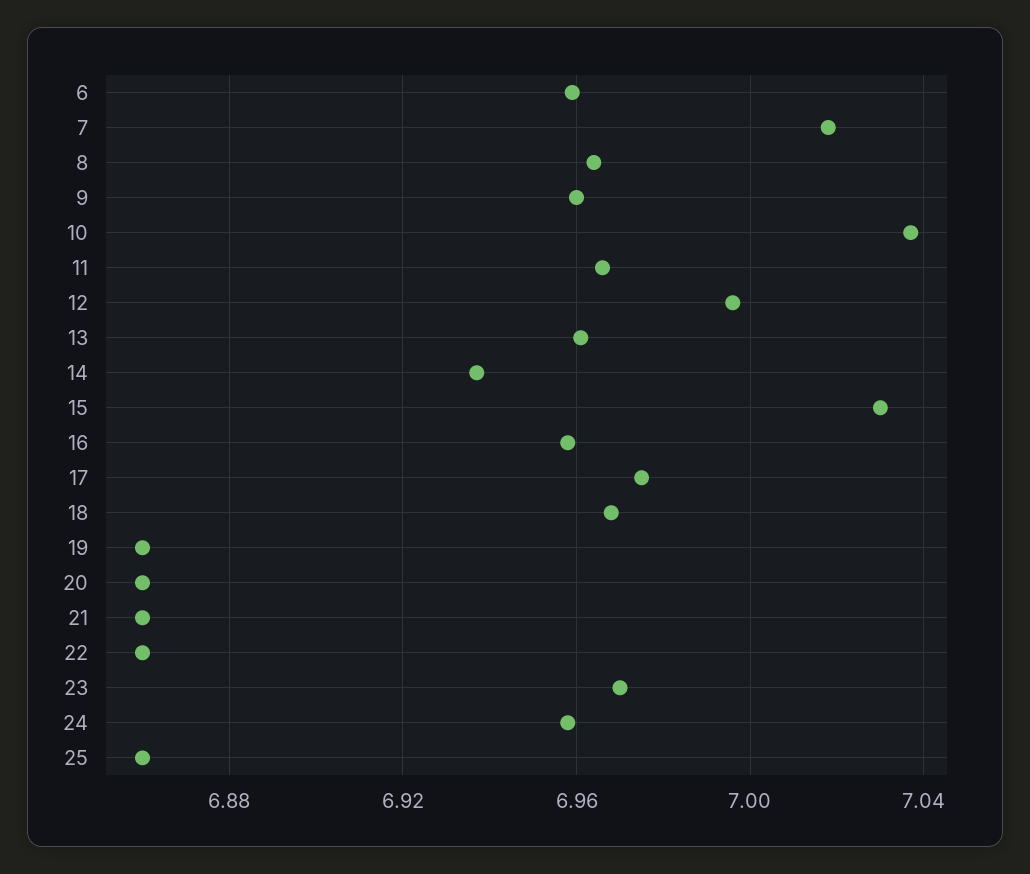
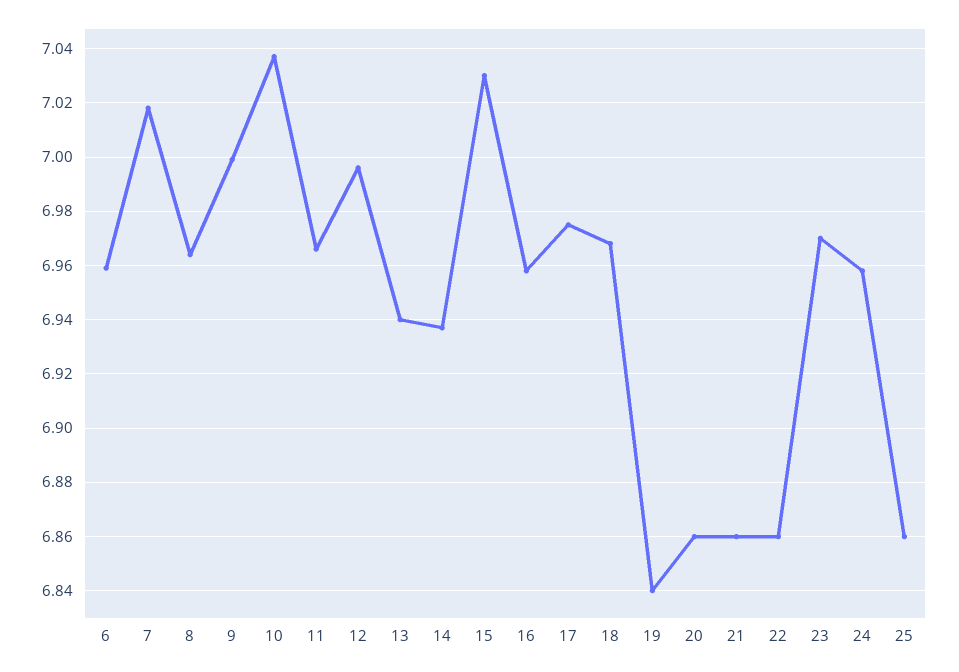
  {
    "6": 6.96,
    "7": 7.02,
    "8": 6.965,
-   "9": 6.96,
+   "9": 7,
    "10": 7.035,
    "11": 6.965,
    "12": 6.995,
-   "13": 6.96,
+   "13": 6.94,
    "14": 6.935,
    "15": 7.03,
    "16": 6.96,
    "17": 6.975,
    "18": 6.97,
-   "19": 6.86,
+   "19": 6.84,
    "20": 6.86,
    "21": 6.86,
    "22": 6.86,
    "23": 6.97,
    "24": 6.96,
    "25": 6.86
  }

